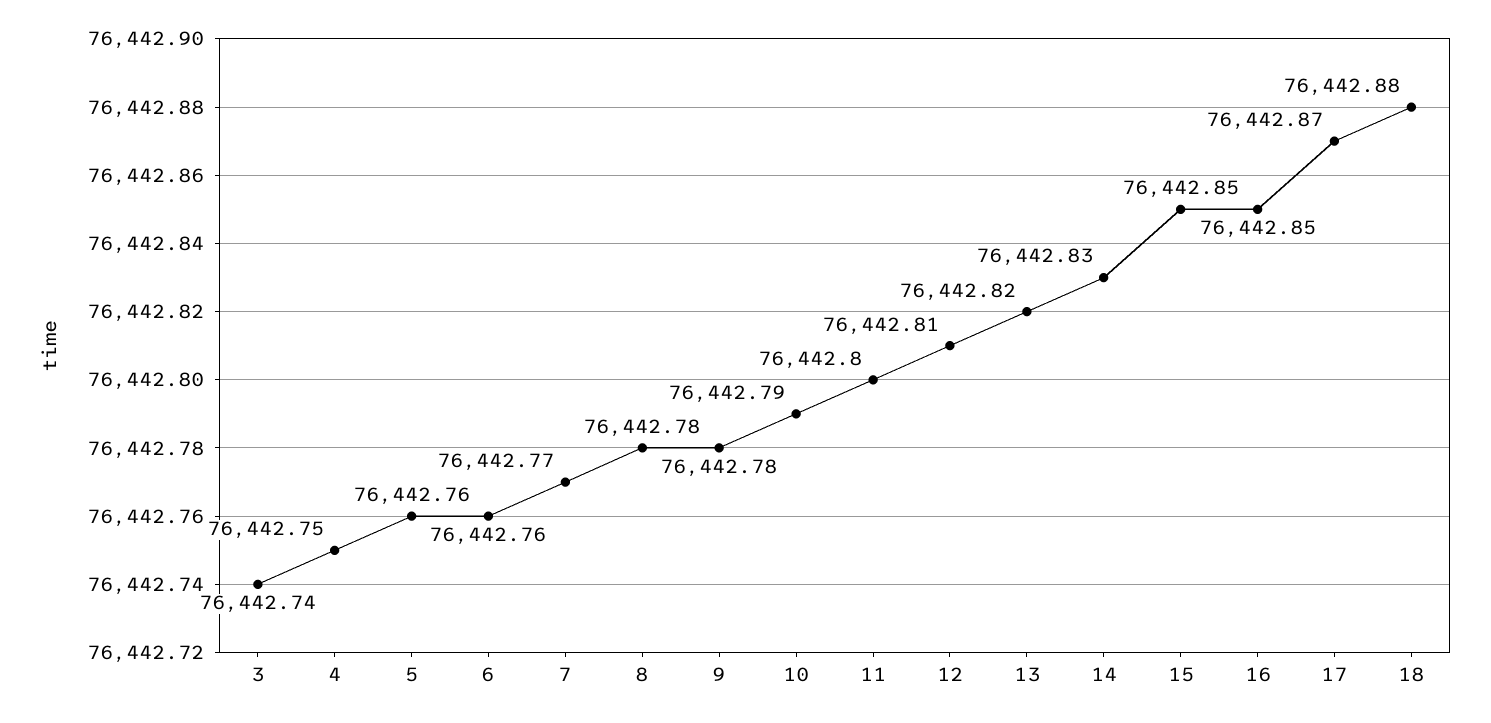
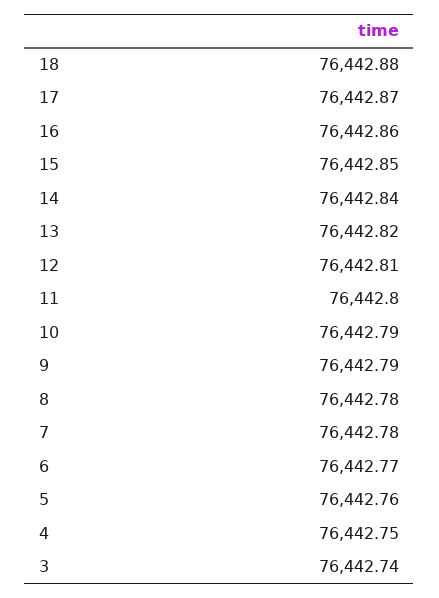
  {
    "3": 76442.74,
    "4": 76442.75,
    "5": 76442.76,
-   "6": 76442.76,
+   "6": 76442.77,
-   "7": 76442.77,
+   "7": 76442.78,
    "8": 76442.78,
-   "9": 76442.78,
+   "9": 76442.79,
    "10": 76442.79,
    "11": 76442.8,
    "12": 76442.81,
    "13": 76442.82,
-   "14": 76442.83,
+   "14": 76442.84,
    "15": 76442.85,
-   "16": 76442.85,
+   "16": 76442.86,
    "17": 76442.87,
    "18": 76442.88
  }

